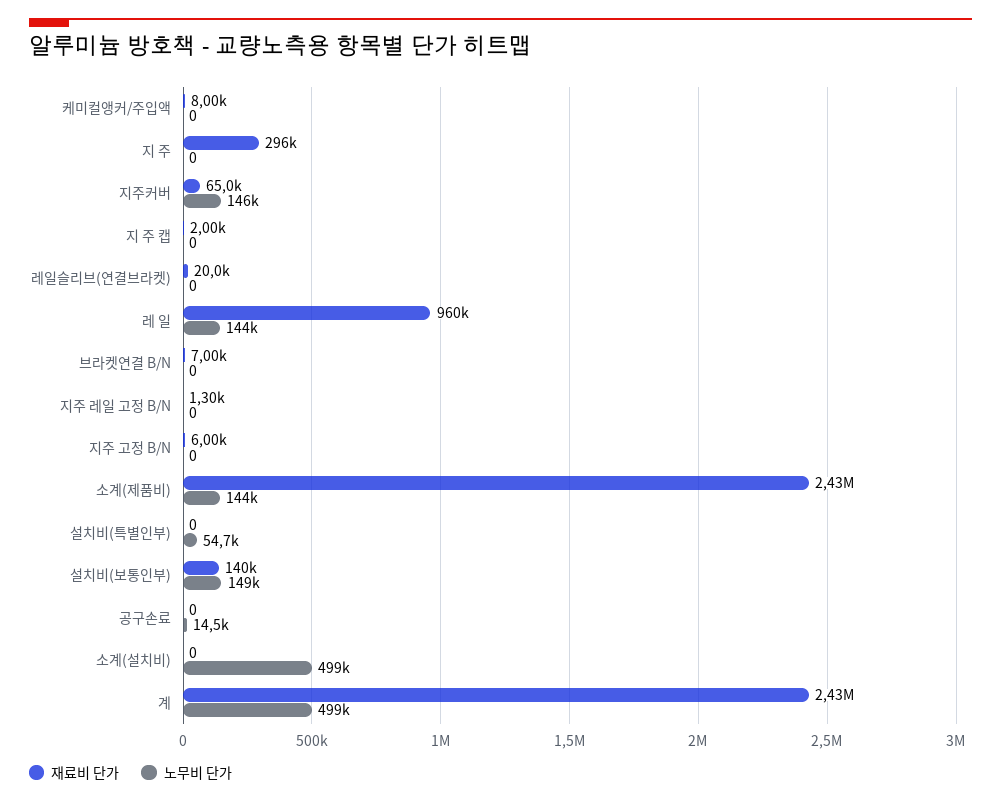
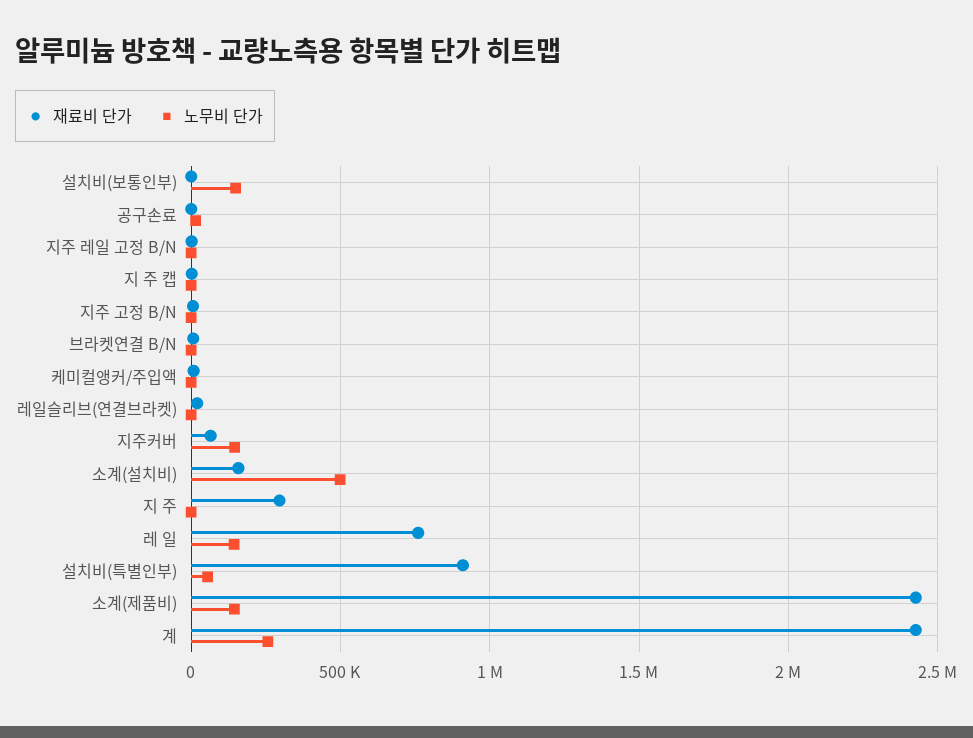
  {
    "재료비 단가": {
      "케미컬앵커/주입액": 8000,
      "지 주": 296000,
      "지주커버": 65000,
      "지 주 캡": 2000,
      "레일슬리브(연결브라켓)": 20000,
-     "레 일": 960000,
+     "레 일": 750000,
      "브라켓연결 B/N": 7000,
      "지주 레일 고정 B/N": 1300,
      "지주 고정 B/N": 6000,
      "소계(제품비)": 2430000,
-     "설치비(특별인부)": 0,
+     "설치비(특별인부)": 900000,
-     "설치비(보통인부)": 140000,
+     "설치비(보통인부)": 0,
      "공구손료": 0,
-     "소계(설치비)": 0,
+     "소계(설치비)": 150000,
      "계": 2430000
    },
    "노무비 단가": {
      "케미컬앵커/주입액": 0,
      "지 주": 0,
      "지주커버": 146000,
      "지 주 캡": 0,
      "레일슬리브(연결브라켓)": 0,
      "레 일": 144000,
      "브라켓연결 B/N": 0,
      "지주 레일 고정 B/N": 0,
      "지주 고정 B/N": 0,
      "소계(제품비)": 144000,
      "설치비(특별인부)": 54700,
      "설치비(보통인부)": 149000,
      "공구손료": 14500,
      "소계(설치비)": 499000,
-     "계": 499000
+     "계": 250000
    }
  }

